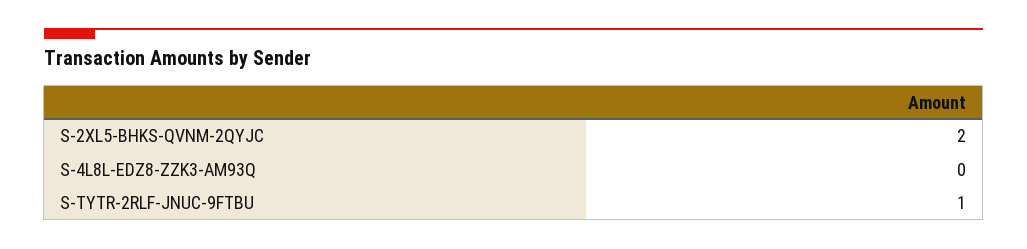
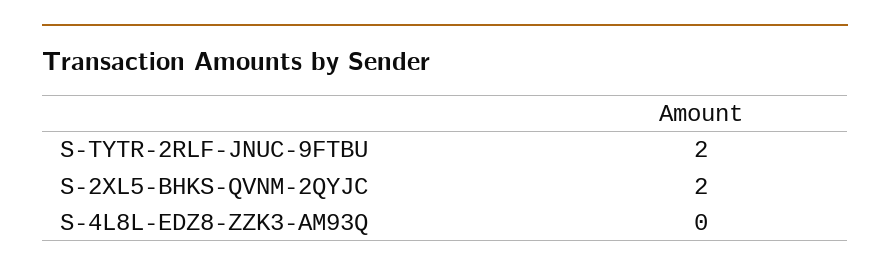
  {
    "S-2XL5-BHKS-QVNM-2QYJC": 2,
    "S-4L8L-EDZ8-ZZK3-AM93Q": 0,
-   "S-TYTR-2RLF-JNUC-9FTBU": 1
+   "S-TYTR-2RLF-JNUC-9FTBU": 2
  }

